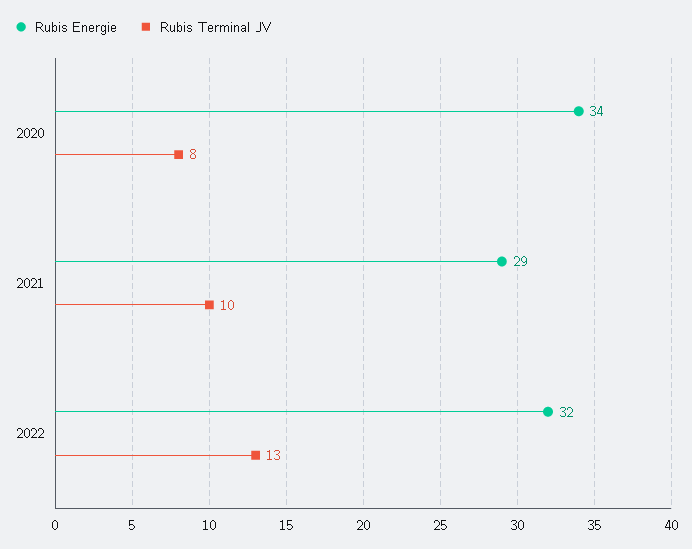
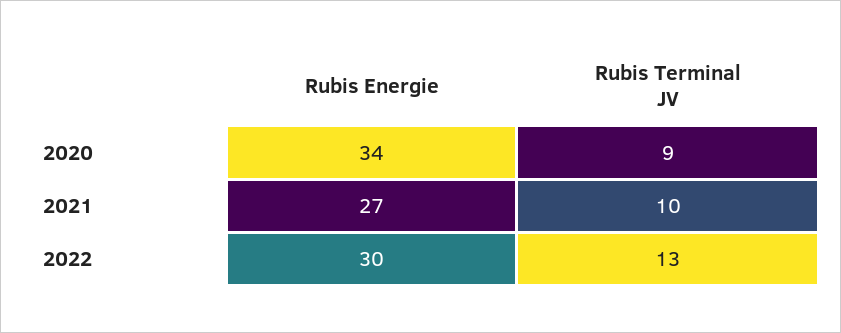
  {
    "Rubis Energie": {
      "2020": 34,
-     "2021": 29,
+     "2021": 27,
-     "2022": 32
+     "2022": 30
    },
    "Rubis Terminal JV": {
-     "2020": 8,
+     "2020": 9,
      "2021": 10,
      "2022": 13
    }
  }

